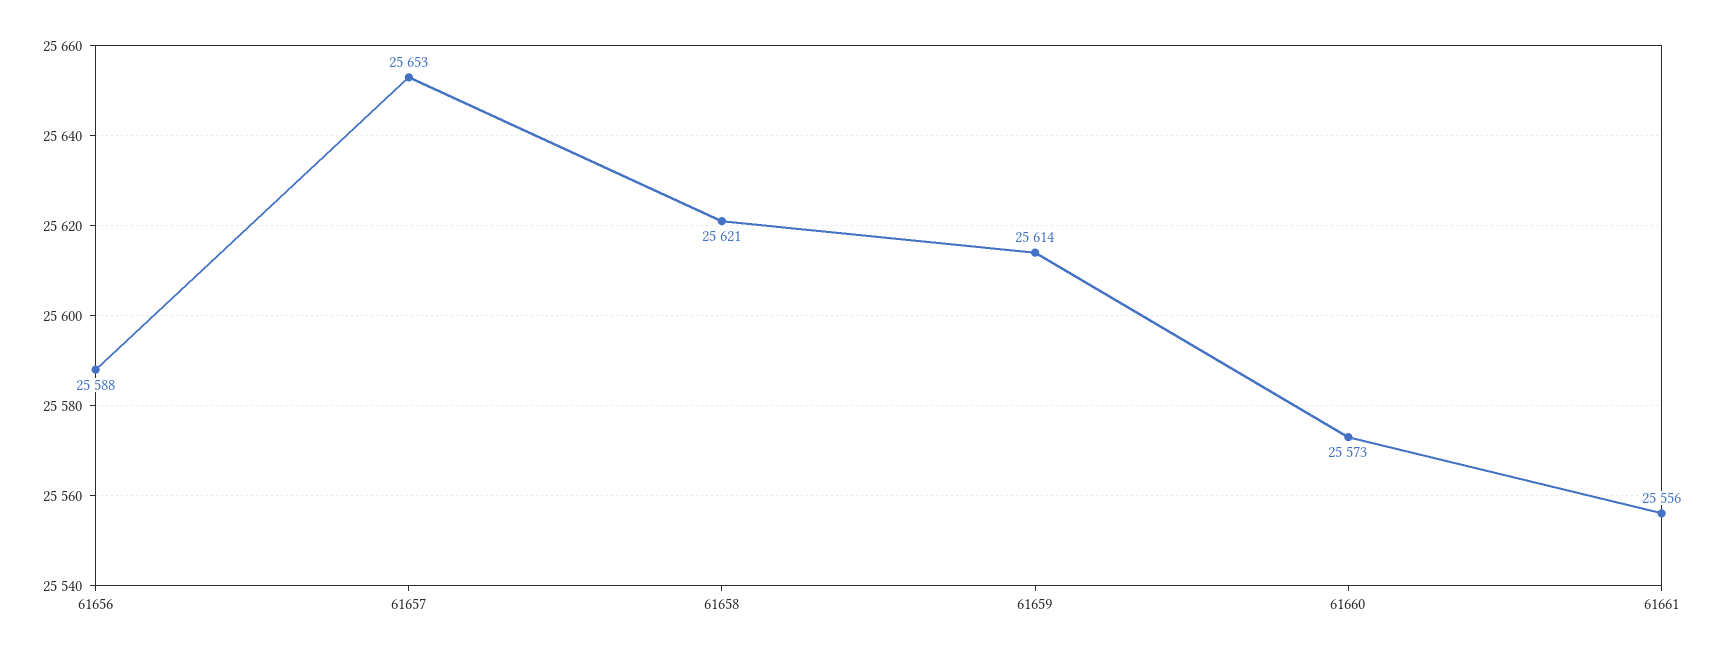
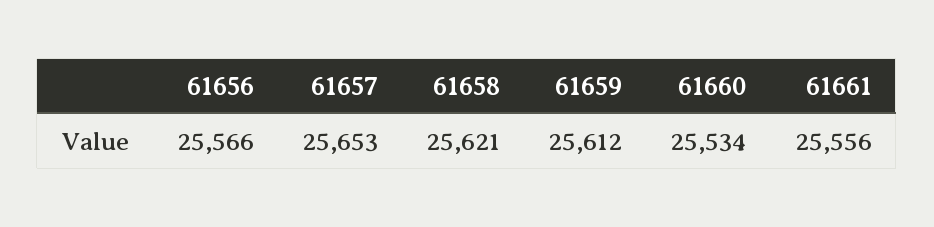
  {
-   "61656": 25588,
+   "61656": 25566,
    "61657": 25653,
    "61658": 25621,
-   "61659": 25614,
+   "61659": 25612,
-   "61660": 25573,
+   "61660": 25534,
    "61661": 25556
  }

